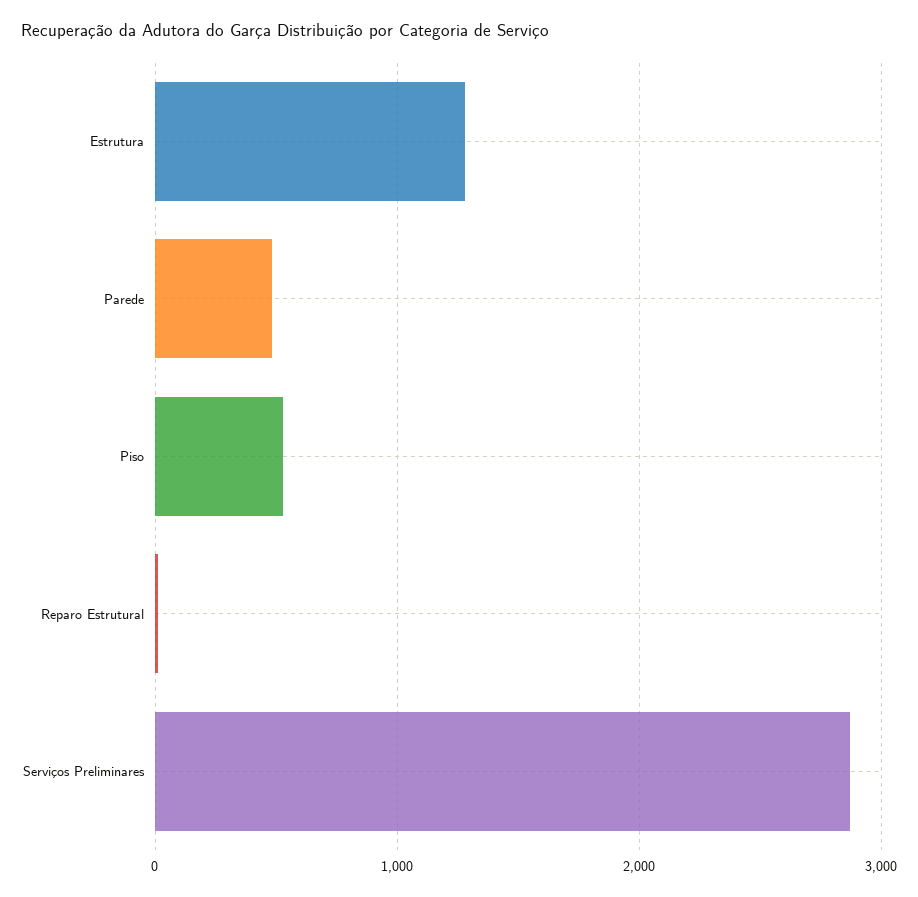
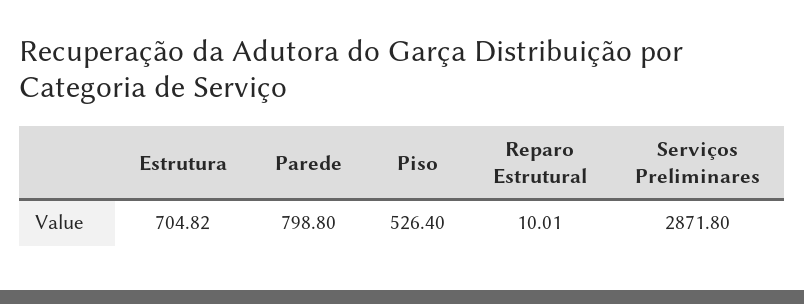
  {
-   "Estrutura": 1300,
+   "Estrutura": 704.82,
-   "Parede": 500,
+   "Parede": 798.8,
    "Piso": 526.4,
    "Reparo Estrutural": 10.01,
    "Serviços Preliminares": 2871.8
  }

